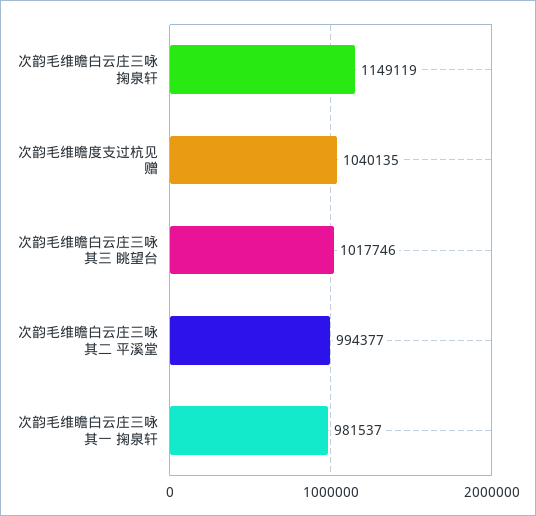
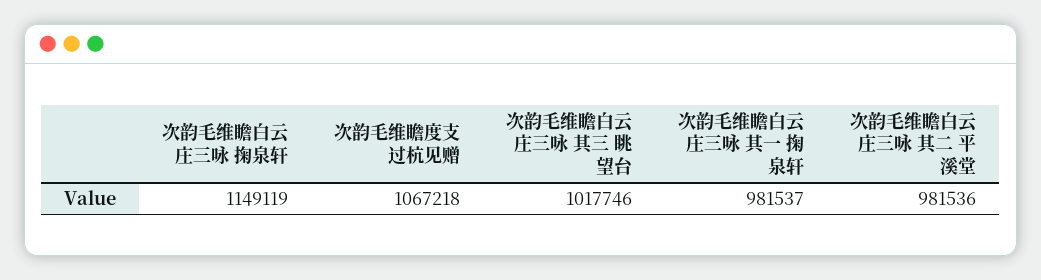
  {
    "次韵毛维瞻白云庄三咏 掬泉轩": 1149119,
-   "次韵毛维瞻度支过杭见赠": 1040135,
+   "次韵毛维瞻度支过杭见赠": 1067218,
    "次韵毛维瞻白云庄三咏 其三 眺望台": 1017746,
-   "次韵毛维瞻白云庄三咏 其二 平溪堂": 994377,
+   "次韵毛维瞻白云庄三咏 其二 平溪堂": 981536,
    "次韵毛维瞻白云庄三咏 其一 掬泉轩": 981537
  }

